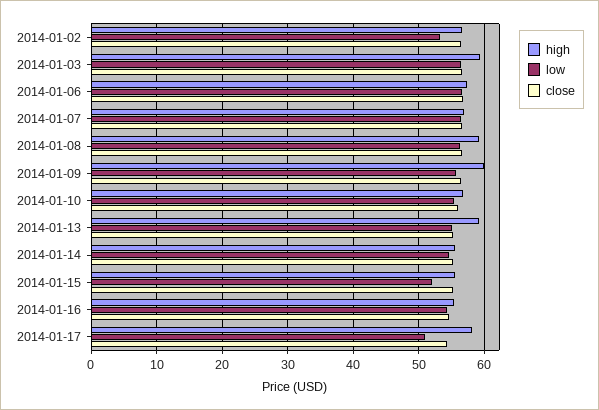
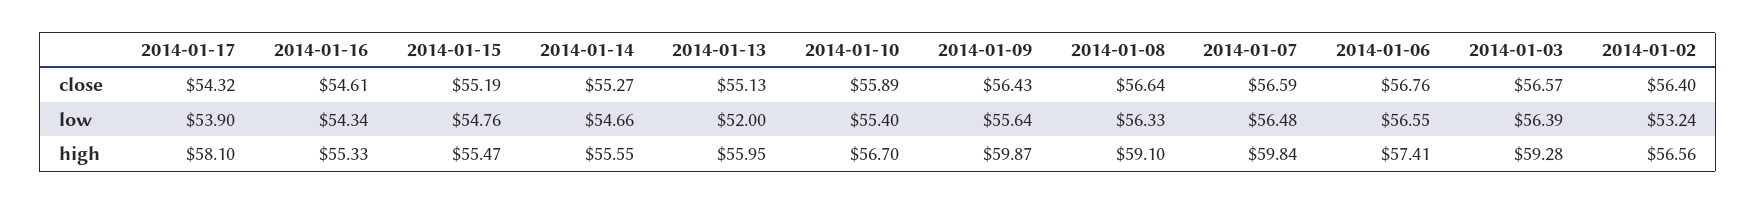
  {
    "high": {
      "2014-01-02": 56.56,
      "2014-01-03": 59.28,
      "2014-01-06": 57.41,
-     "2014-01-07": 57,
+     "2014-01-07": 59.84,
      "2014-01-08": 59.1,
      "2014-01-09": 59.87,
      "2014-01-10": 56.7,
-     "2014-01-13": 59,
+     "2014-01-13": 55.95,
      "2014-01-14": 55.55,
      "2014-01-15": 55.47,
      "2014-01-16": 55.33,
      "2014-01-17": 58.1
    },
    "low": {
      "2014-01-02": 53.24,
      "2014-01-03": 56.39,
      "2014-01-06": 56.55,
      "2014-01-07": 56.48,
      "2014-01-08": 56.33,
      "2014-01-09": 55.64,
      "2014-01-10": 55.4,
-     "2014-01-13": 55,
+     "2014-01-13": 52,
      "2014-01-14": 54.66,
-     "2014-01-15": 52,
+     "2014-01-15": 54.76,
      "2014-01-16": 54.34,
-     "2014-01-17": 51
+     "2014-01-17": 53.9
    },
    "close": {
      "2014-01-02": 56.4,
      "2014-01-03": 56.57,
      "2014-01-06": 56.76,
      "2014-01-07": 56.59,
      "2014-01-08": 56.64,
      "2014-01-09": 56.43,
      "2014-01-10": 55.89,
      "2014-01-13": 55.13,
      "2014-01-14": 55.27,
      "2014-01-15": 55.19,
      "2014-01-16": 54.61,
      "2014-01-17": 54.32
    }
  }

